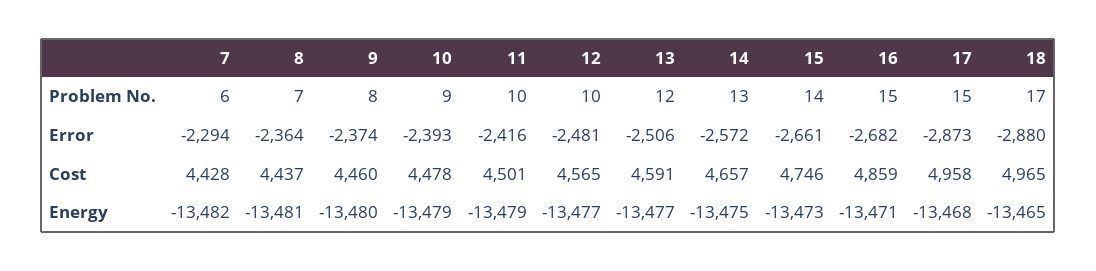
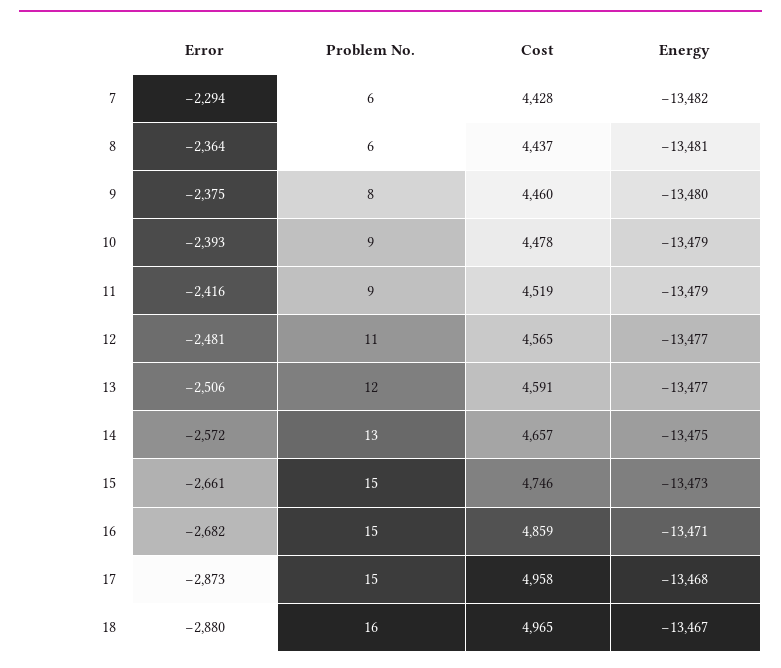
  {
    "7": {
      "Problem No.": 6,
      "Error": -2294,
      "Cost": 4428,
      "Energy": -13482
    },
    "8": {
-     "Problem No.": 7,
+     "Problem No.": 6,
      "Error": -2364,
      "Cost": 4437,
      "Energy": -13481
    },
    "9": {
      "Problem No.": 8,
-     "Error": -2374,
+     "Error": -2375,
      "Cost": 4460,
      "Energy": -13480
    },
    "10": {
      "Problem No.": 9,
      "Error": -2393,
      "Cost": 4478,
      "Energy": -13479
    },
    "11": {
-     "Problem No.": 10,
+     "Problem No.": 9,
      "Error": -2416,
-     "Cost": 4501,
+     "Cost": 4519,
      "Energy": -13479
    },
    "12": {
-     "Problem No.": 10,
+     "Problem No.": 11,
      "Error": -2481,
      "Cost": 4565,
      "Energy": -13477
    },
    "13": {
      "Problem No.": 12,
      "Error": -2506,
      "Cost": 4591,
      "Energy": -13477
    },
    "14": {
      "Problem No.": 13,
      "Error": -2572,
      "Cost": 4657,
      "Energy": -13475
    },
    "15": {
-     "Problem No.": 14,
+     "Problem No.": 15,
      "Error": -2661,
      "Cost": 4746,
      "Energy": -13473
    },
    "16": {
      "Problem No.": 15,
      "Error": -2682,
      "Cost": 4859,
      "Energy": -13471
    },
    "17": {
      "Problem No.": 15,
      "Error": -2873,
      "Cost": 4958,
      "Energy": -13468
    },
    "18": {
-     "Problem No.": 17,
+     "Problem No.": 16,
      "Error": -2880,
      "Cost": 4965,
-     "Energy": -13465
+     "Energy": -13467
    }
  }

